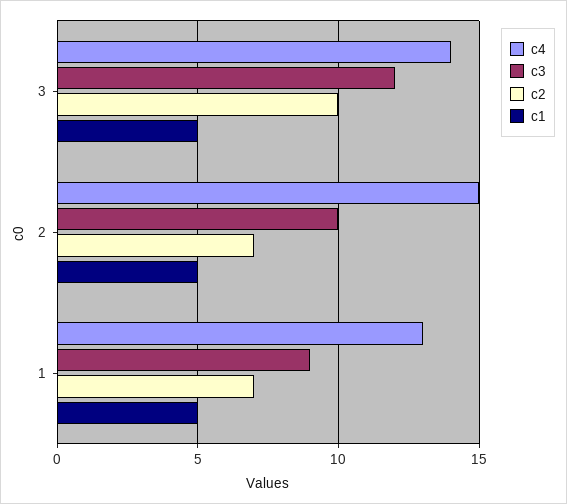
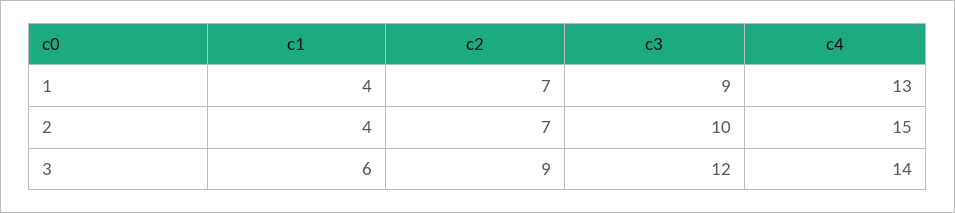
  {
    "c4": {
      "3": 14,
      "2": 15,
      "1": 13
    },
    "c3": {
      "3": 12,
      "2": 10,
      "1": 9
    },
    "c2": {
-     "3": 10,
+     "3": 9,
      "2": 7,
      "1": 7
    },
    "c1": {
-     "3": 5,
+     "3": 6,
-     "2": 5,
+     "2": 4,
-     "1": 5
+     "1": 4
    }
  }

